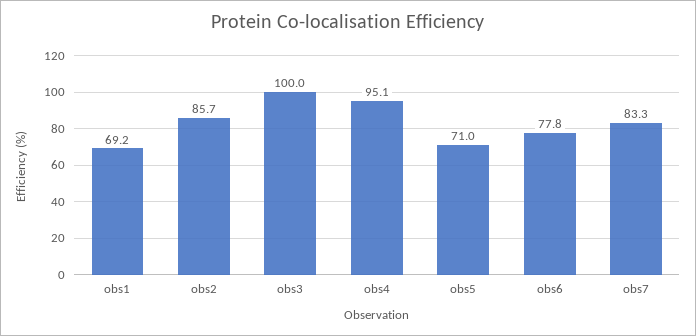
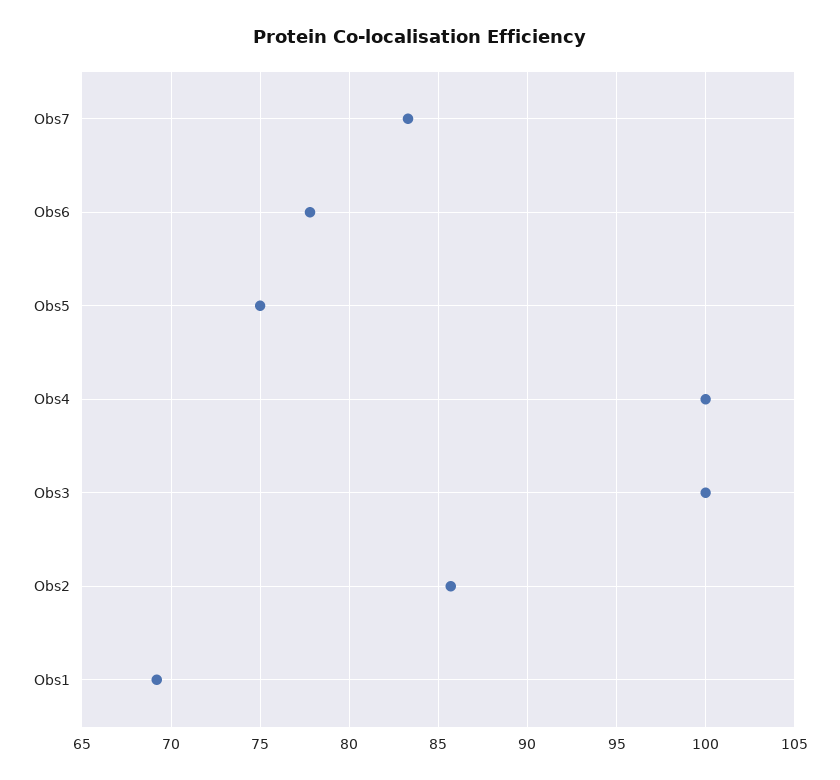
  {
    "obs1": 69.2,
    "obs2": 85.7,
    "obs3": 100,
-   "obs4": 95.1,
+   "obs4": 100,
-   "obs5": 71,
+   "obs5": 75,
    "obs6": 77.8,
    "obs7": 83.3
  }

